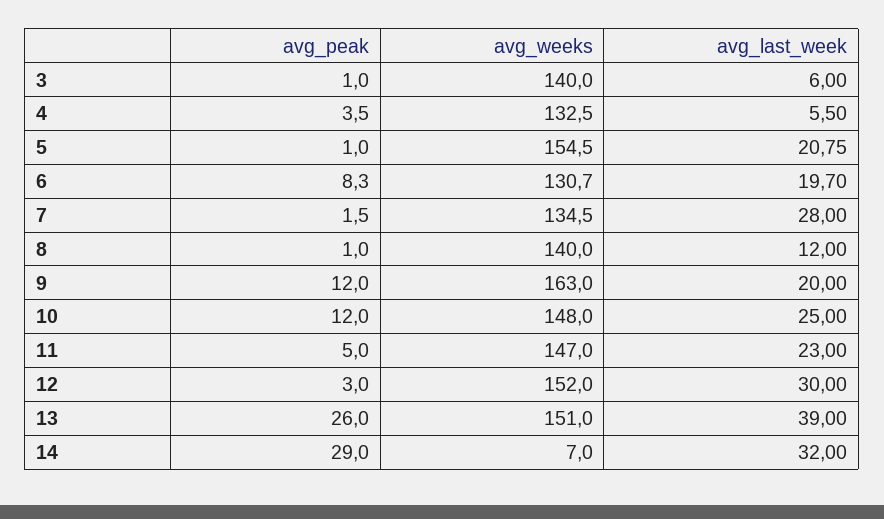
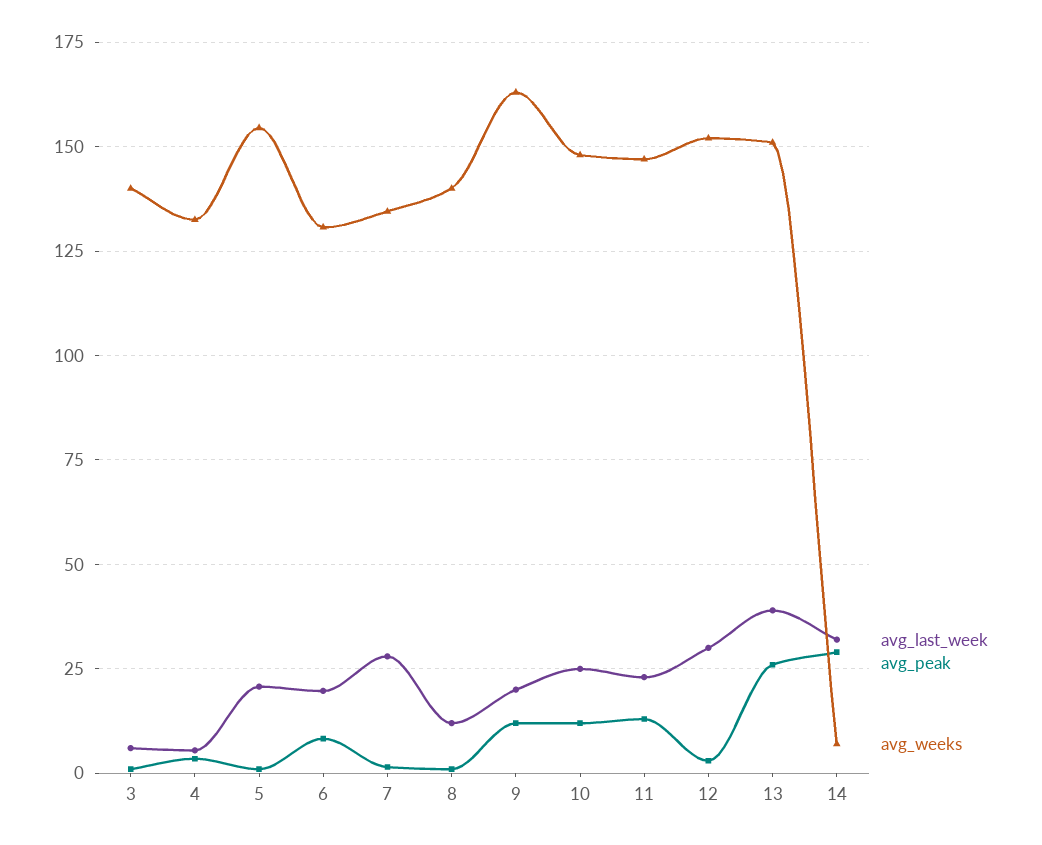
  {
    "avg_peak": {
      "3": 1,
      "4": 3.5,
      "5": 1,
      "6": 8.3,
      "7": 1.5,
      "8": 1,
      "9": 12,
      "10": 12,
-     "11": 5,
+     "11": 12.5,
      "12": 3,
      "13": 26,
      "14": 29
    },
    "avg_weeks": {
      "3": 140,
      "4": 132.5,
      "5": 154.5,
      "6": 130.7,
      "7": 134.5,
      "8": 140,
      "9": 163,
      "10": 148,
      "11": 147,
      "12": 152,
      "13": 151,
      "14": 7
    },
    "avg_last_week": {
      "3": 6,
      "4": 5.5,
      "5": 20.75,
      "6": 19.7,
      "7": 28,
      "8": 12,
      "9": 20,
      "10": 25,
      "11": 23,
      "12": 30,
      "13": 39,
      "14": 32
    }
  }

